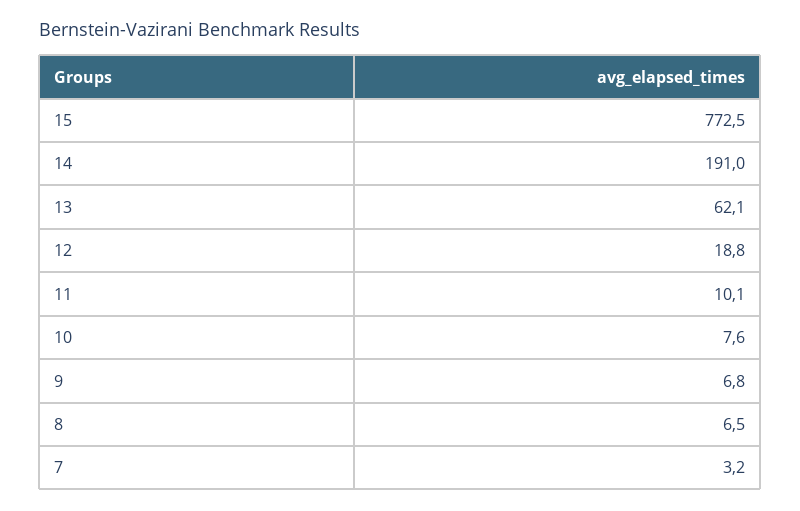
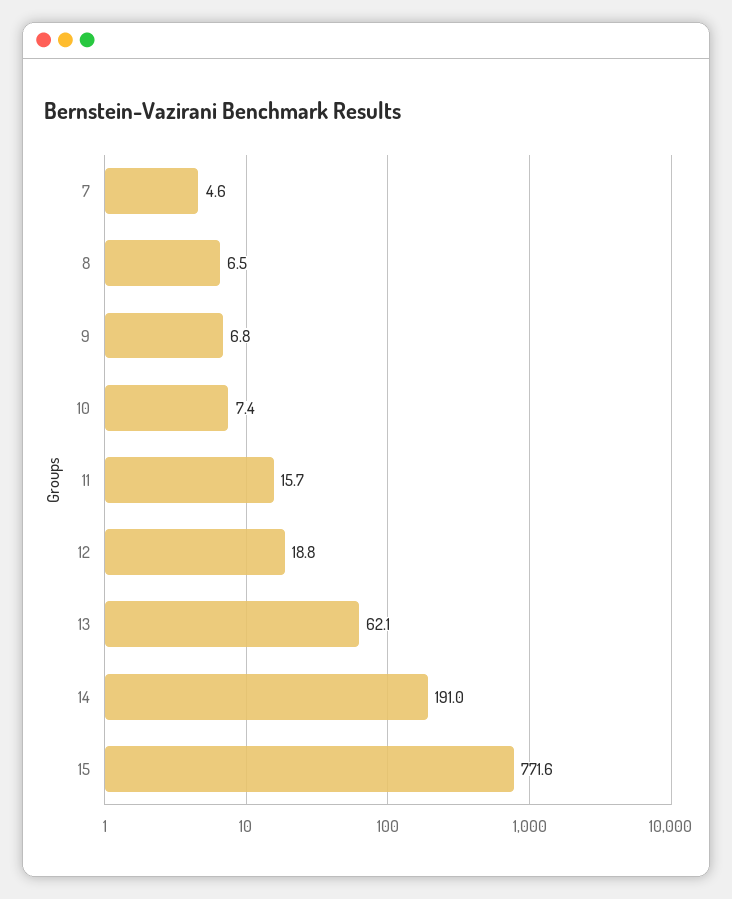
  {
-   "15": 772.5,
+   "15": 771.6,
    "14": 191,
    "13": 62.1,
    "12": 18.8,
-   "11": 10.1,
+   "11": 15.7,
-   "10": 7.6,
+   "10": 7.4,
    "9": 6.8,
    "8": 6.5,
-   "7": 3.2
+   "7": 4.6
  }

